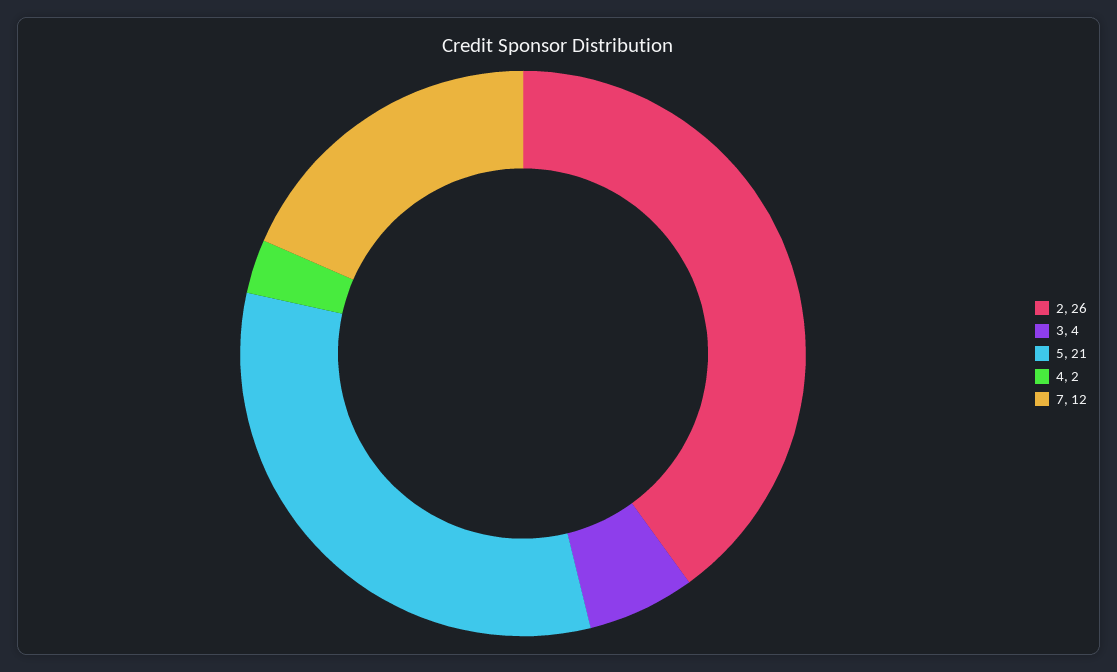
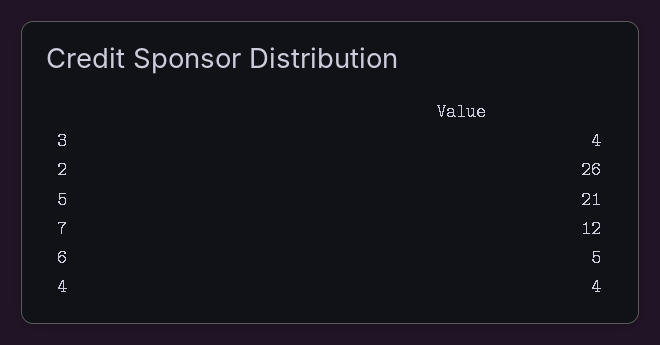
  {
    "2": 26,
    "3": 4,
    "5": 21,
-   "4": 2,
+   "4": 4,
-   "7": 12
+   "7": 12,
+   "6": 5
  }

